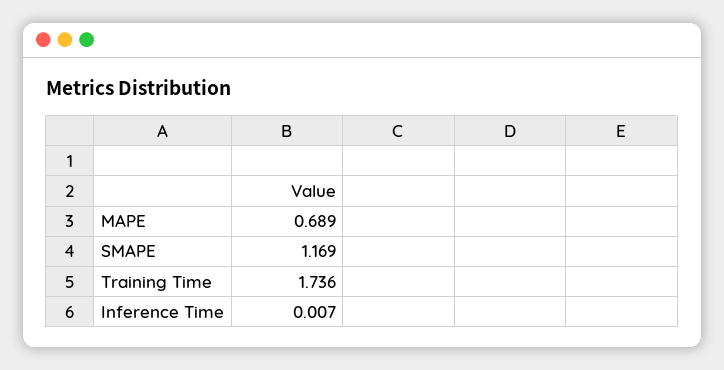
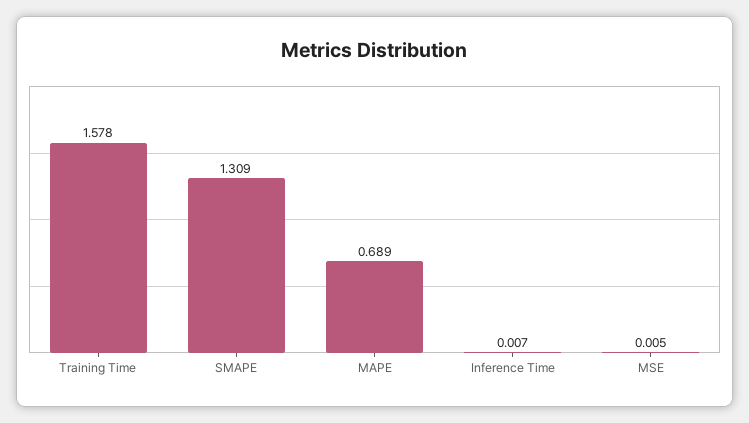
  {
    "MAPE": 0.689,
-   "SMAPE": 1.169,
+   "SMAPE": 1.309,
-   "Training Time": 1.736,
+   "Training Time": 1.578,
-   "Inference Time": 0.007
+   "Inference Time": 0.007,
+   "MSE": 0.005
  }

